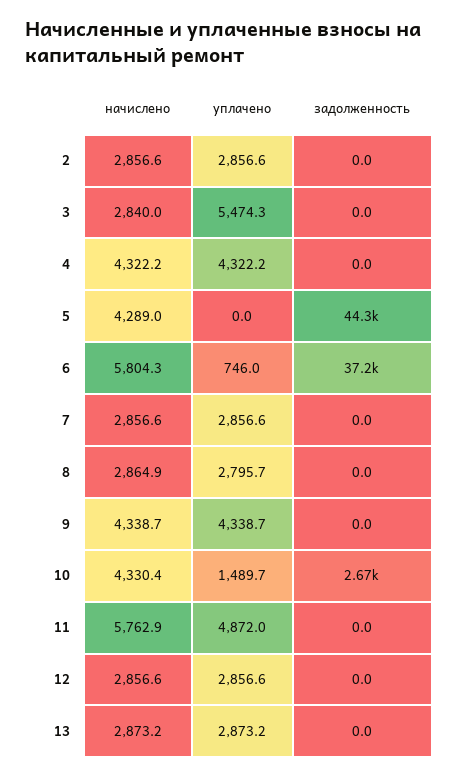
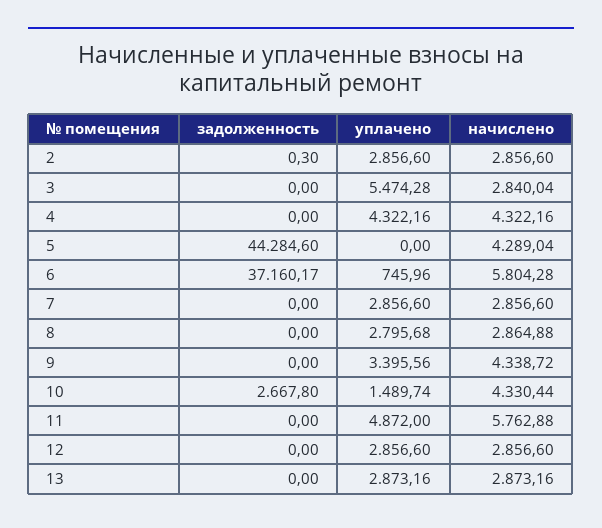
  {
    "начислено": {
      "2": 2856.6,
      "3": 2840.04,
      "4": 4322.16,
      "5": 4289.04,
      "6": 5804.28,
      "7": 2856.6,
      "8": 2864.88,
      "9": 4338.72,
      "10": 4330.44,
      "11": 5762.88,
      "12": 2856.6,
      "13": 2873.16
    },
    "уплачено": {
      "2": 2856.6,
      "3": 5474.28,
      "4": 4322.16,
      "5": 0,
      "6": 745.96,
      "7": 2856.6,
      "8": 2795.68,
-     "9": 4338.7,
+     "9": 3395.56,
      "10": 1489.74,
      "11": 4872,
      "12": 2856.6,
      "13": 2873.16
    },
    "задолженность": {
-     "2": 0,
+     "2": 0.3,
      "3": 0,
      "4": 0,
      "5": 44284.6,
      "6": 37160.17,
      "7": 0,
      "8": 0,
      "9": 0,
      "10": 2667.8,
      "11": 0,
      "12": 0,
      "13": 0
    }
  }

